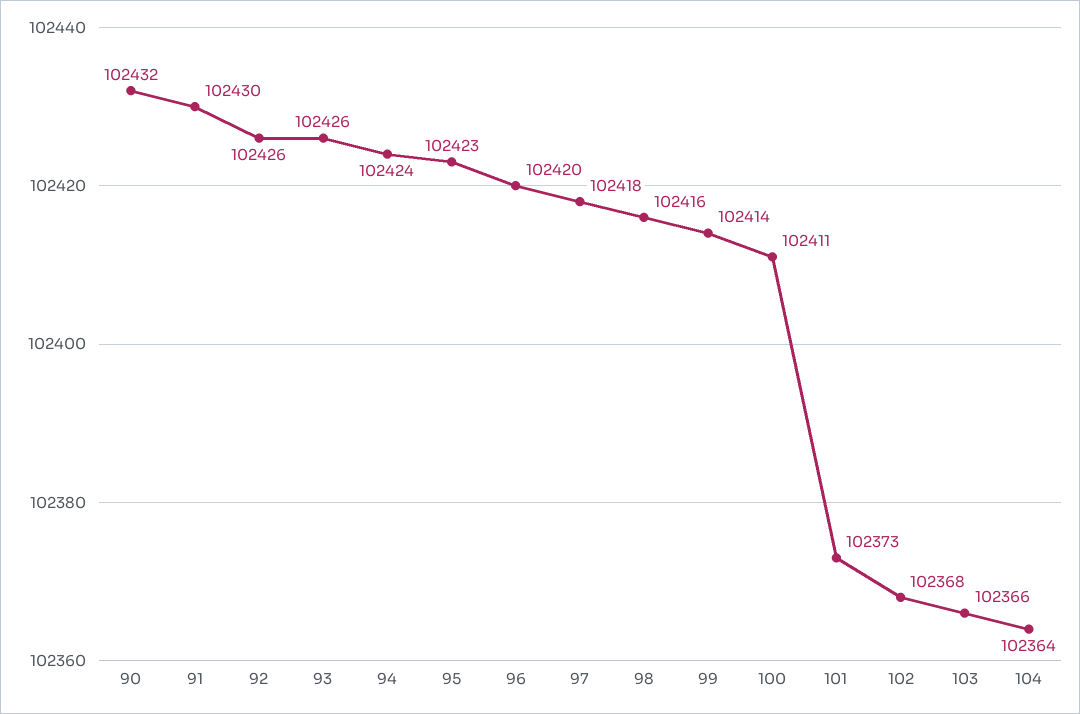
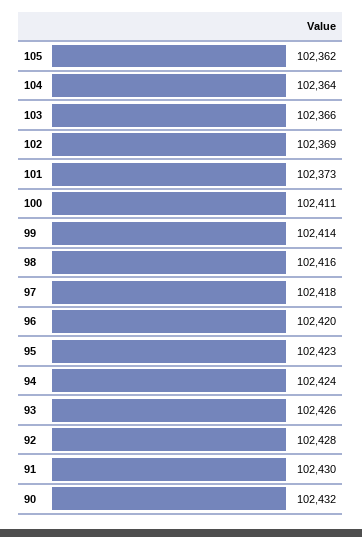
  {
    "90": 102432,
    "91": 102430,
-   "92": 102426,
+   "92": 102428,
    "93": 102426,
    "94": 102424,
    "95": 102423,
    "96": 102420,
    "97": 102418,
    "98": 102416,
    "99": 102414,
    "100": 102411,
    "101": 102373,
-   "102": 102368,
+   "102": 102369,
    "103": 102366,
-   "104": 102364
+   "104": 102364,
+   "105": 102362
  }

